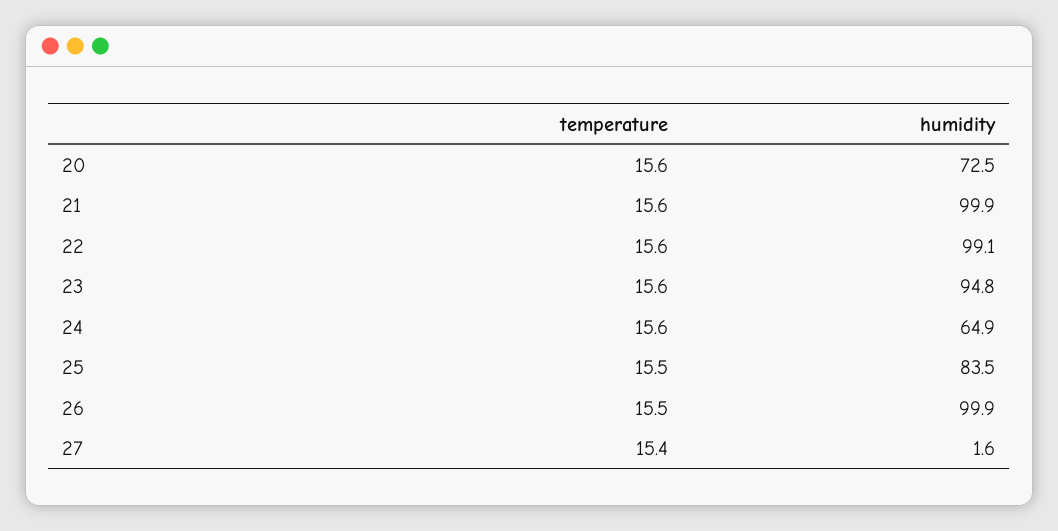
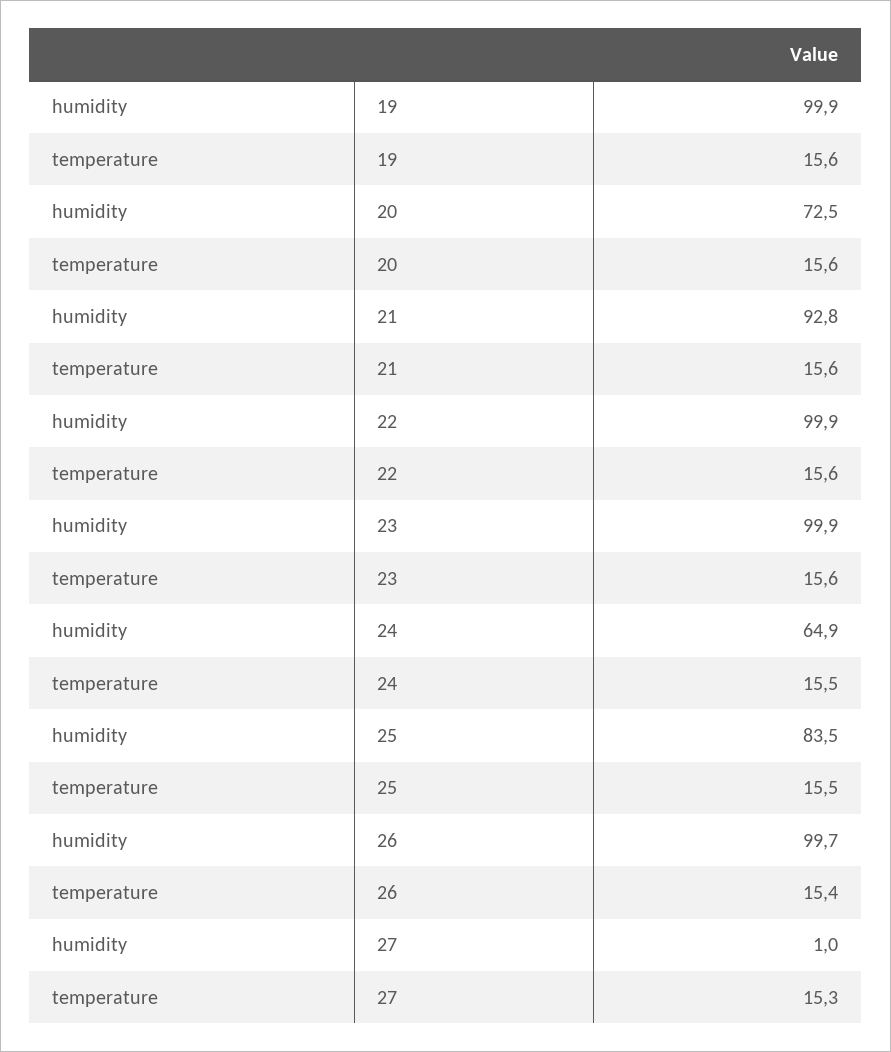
  {
    "temperature": {
      "20": 15.6,
      "21": 15.6,
      "22": 15.6,
      "23": 15.6,
-     "24": 15.6,
+     "24": 15.5,
      "25": 15.5,
-     "26": 15.5,
+     "26": 15.4,
-     "27": 15.4
+     "27": 15.3,
+     "19": 15.6
    },
    "humidity": {
      "20": 72.5,
-     "21": 99.9,
+     "21": 92.8,
-     "22": 99.1,
+     "22": 99.9,
-     "23": 94.8,
+     "23": 99.9,
      "24": 64.9,
      "25": 83.5,
-     "26": 99.9,
+     "26": 99.7,
-     "27": 1.6
+     "27": 1,
+     "19": 99.9
    }
  }

